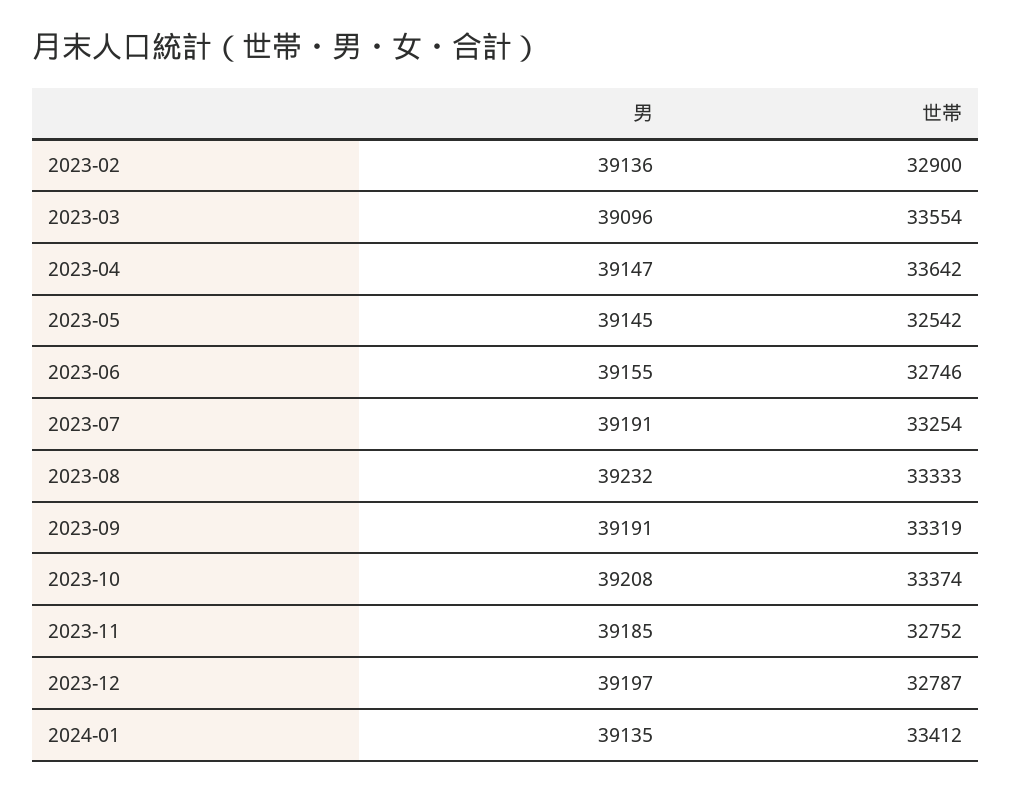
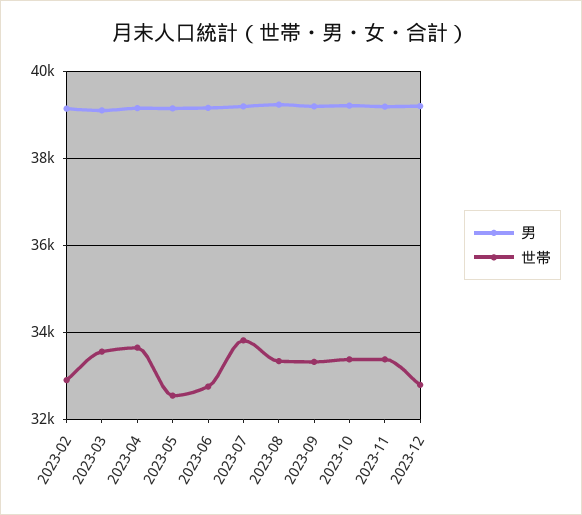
  {
    "男": {
      "2023-02": 39136,
      "2023-03": 39096,
      "2023-04": 39147,
      "2023-05": 39145,
      "2023-06": 39155,
      "2023-07": 39191,
      "2023-08": 39232,
      "2023-09": 39191,
      "2023-10": 39208,
      "2023-11": 39185,
-     "2023-12": 39197,
+     "2023-12": 39197
-     "2024-01": 39135
    },
    "世帯": {
      "2023-02": 32900,
      "2023-03": 33554,
      "2023-04": 33642,
      "2023-05": 32542,
      "2023-06": 32746,
-     "2023-07": 33254,
+     "2023-07": 33800,
      "2023-08": 33333,
      "2023-09": 33319,
      "2023-10": 33374,
-     "2023-11": 32752,
+     "2023-11": 33400,
-     "2023-12": 32787,
+     "2023-12": 32787
-     "2024-01": 33412
    }
  }

